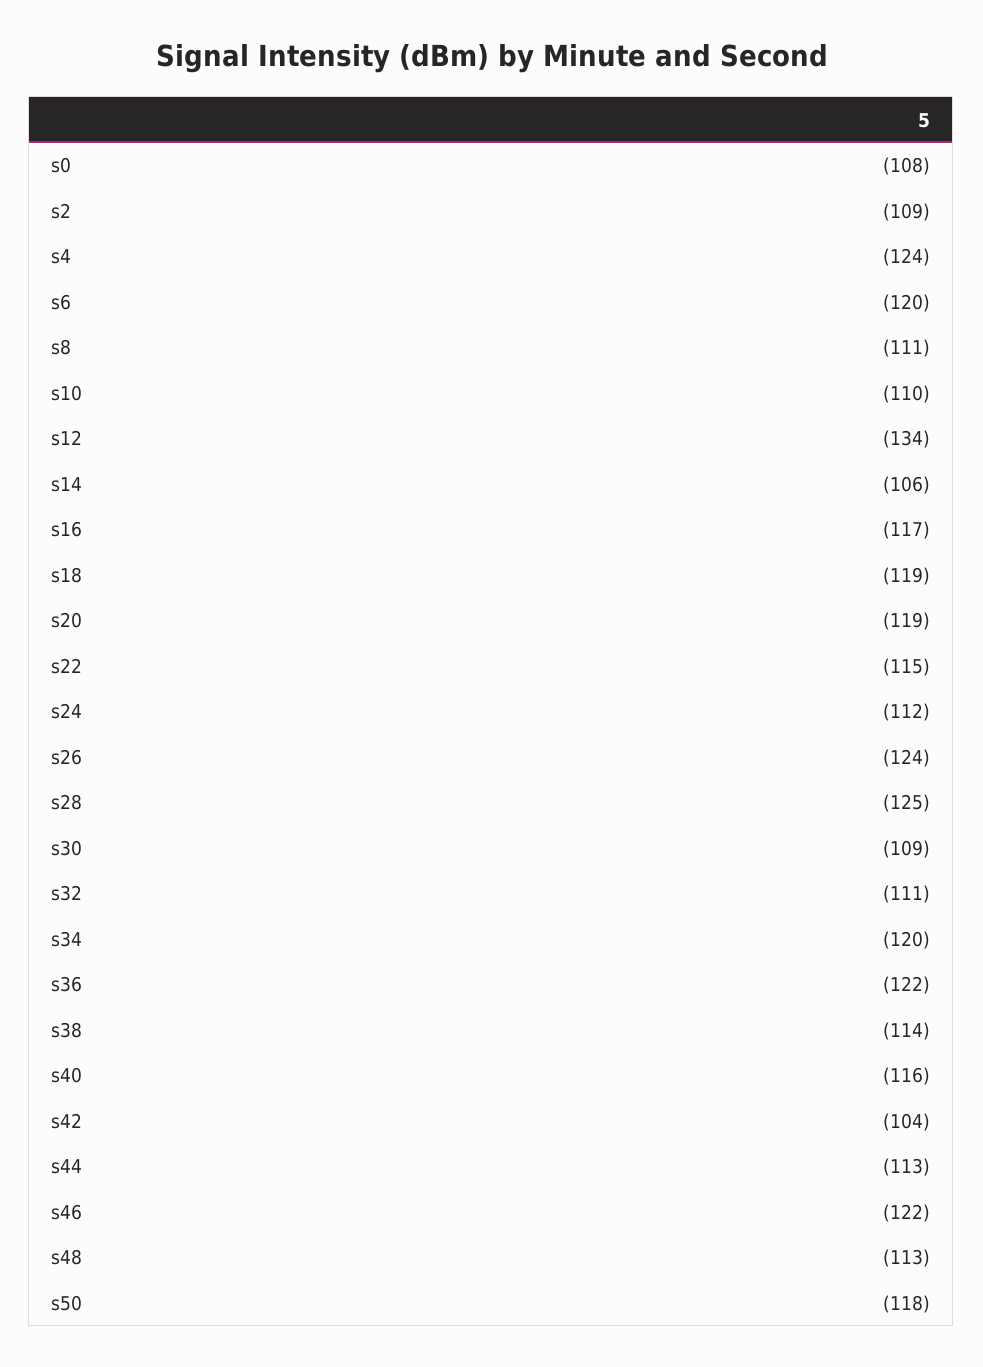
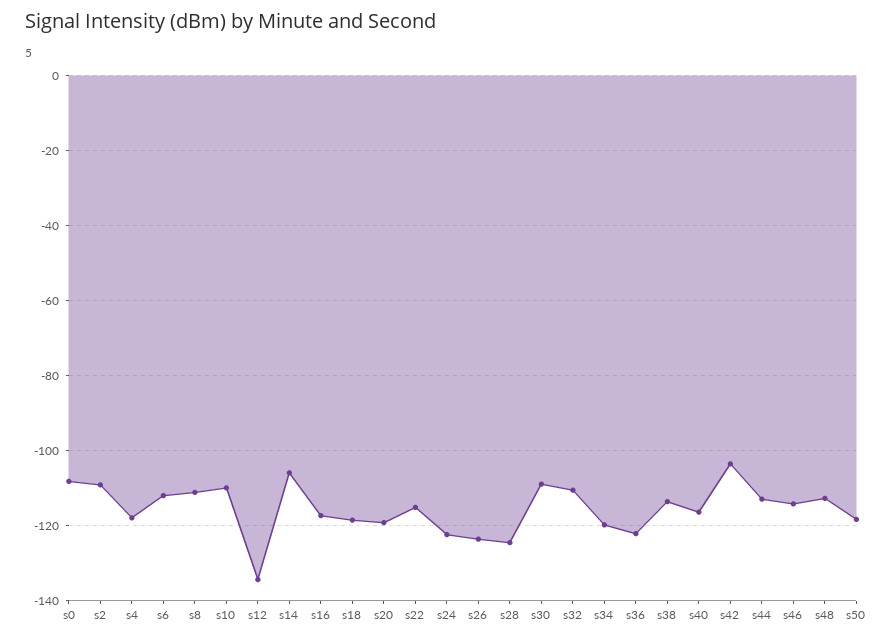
  {
    "s0": -108,
    "s2": -109,
-   "s4": -124,
+   "s4": -118,
-   "s6": -120,
+   "s6": -112,
    "s8": -111,
    "s10": -110,
    "s12": -134,
    "s14": -106,
    "s16": -117,
    "s18": -119,
    "s20": -119,
    "s22": -115,
-   "s24": -112,
+   "s24": -122,
    "s26": -124,
    "s28": -125,
    "s30": -109,
    "s32": -111,
    "s34": -120,
    "s36": -122,
    "s38": -114,
    "s40": -116,
    "s42": -104,
    "s44": -113,
-   "s46": -122,
+   "s46": -114,
    "s48": -113,
    "s50": -118
  }

